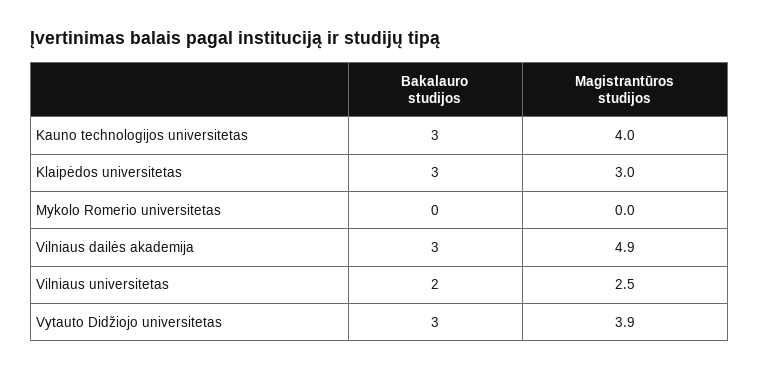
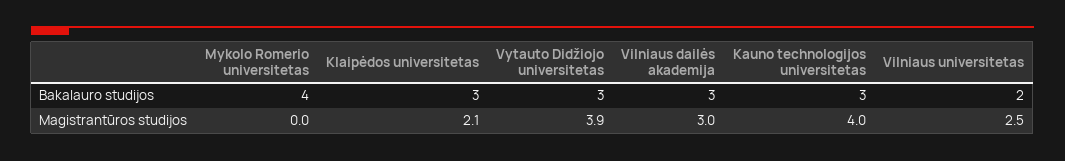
  {
    "Bakalauro studijos": {
      "Kauno technologijos universitetas": 3,
      "Klaipėdos universitetas": 3,
-     "Mykolo Romerio universitetas": 0,
+     "Mykolo Romerio universitetas": 4,
      "Vilniaus dailės akademija": 3,
      "Vilniaus universitetas": 2,
      "Vytauto Didžiojo universitetas": 3
    },
    "Magistrantūros studijos": {
      "Kauno technologijos universitetas": 4,
-     "Klaipėdos universitetas": 3,
+     "Klaipėdos universitetas": 2.1,
      "Mykolo Romerio universitetas": 0,
-     "Vilniaus dailės akademija": 4.9,
+     "Vilniaus dailės akademija": 3,
      "Vilniaus universitetas": 2.5,
      "Vytauto Didžiojo universitetas": 3.9
    }
  }

